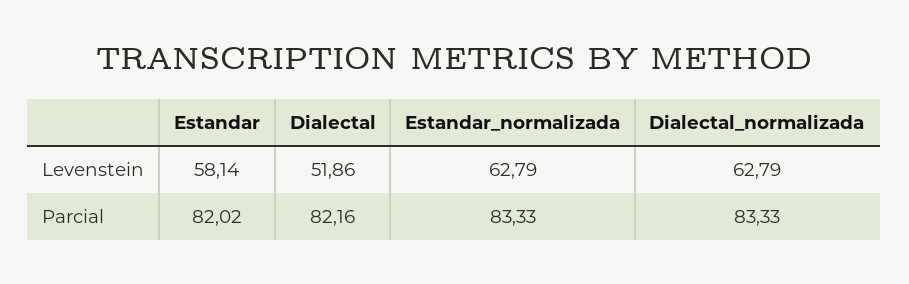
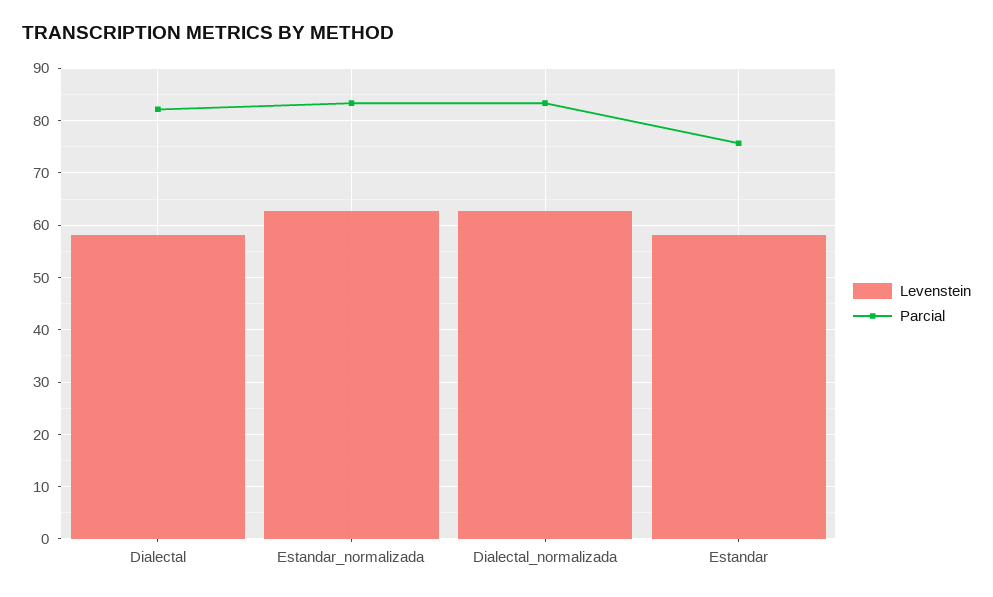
  {
    "Levenstein": {
      "Estandar": 58.14,
-     "Dialectal": 51.86,
+     "Dialectal": 58,
      "Estandar_normalizada": 62.79,
      "Dialectal_normalizada": 62.79
    },
    "Parcial": {
-     "Estandar": 82.02,
+     "Estandar": 76,
      "Dialectal": 82.16,
      "Estandar_normalizada": 83.33,
      "Dialectal_normalizada": 83.33
    }
  }

